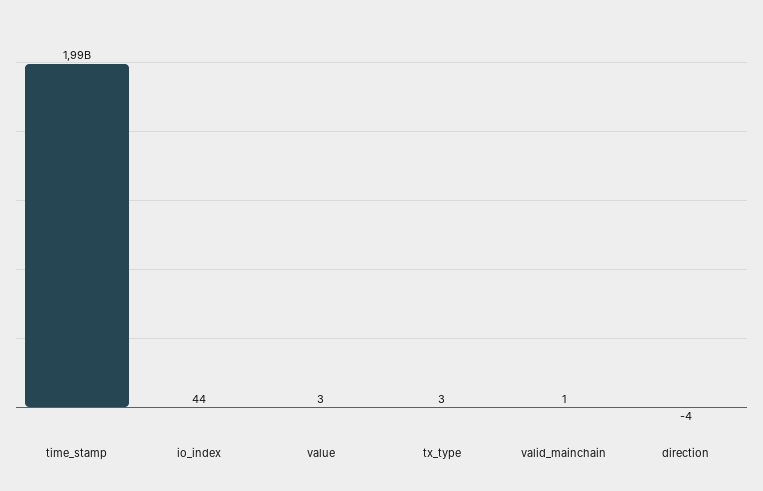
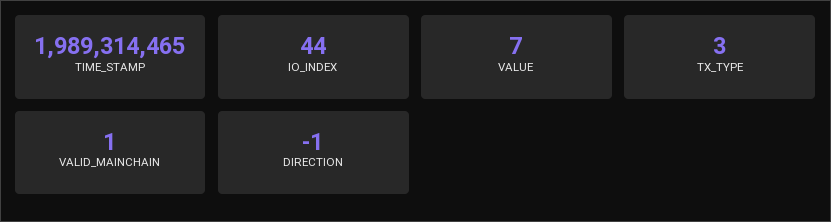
  {
    "time_stamp": 1989314465,
    "io_index": 44,
-   "value": 3,
+   "value": 7,
    "tx_type": 3,
    "valid_mainchain": 1,
-   "direction": -4
+   "direction": -1
  }

